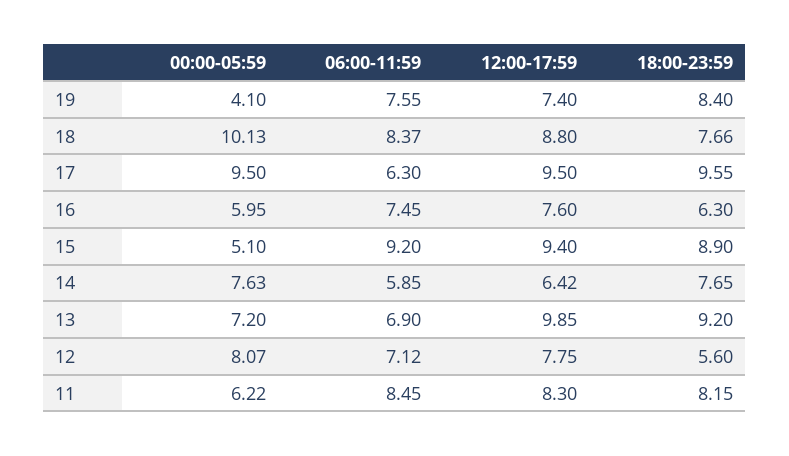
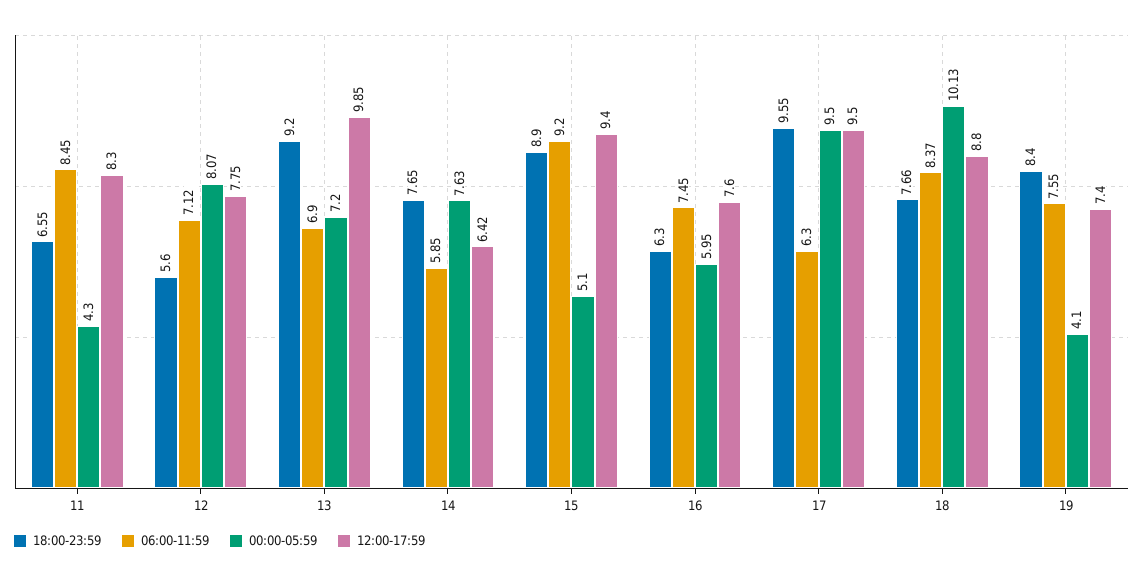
  {
    "00:00-05:59": {
      "19": 4.1,
      "18": 10.13,
      "17": 9.5,
      "16": 5.95,
      "15": 5.1,
      "14": 7.63,
      "13": 7.2,
      "12": 8.07,
-     "11": 6.22
+     "11": 4.3
    },
    "06:00-11:59": {
      "19": 7.55,
      "18": 8.37,
      "17": 6.3,
      "16": 7.45,
      "15": 9.2,
      "14": 5.85,
      "13": 6.9,
      "12": 7.12,
      "11": 8.45
    },
    "12:00-17:59": {
      "19": 7.4,
      "18": 8.8,
      "17": 9.5,
      "16": 7.6,
      "15": 9.4,
      "14": 6.42,
      "13": 9.85,
      "12": 7.75,
      "11": 8.3
    },
    "18:00-23:59": {
      "19": 8.4,
      "18": 7.66,
      "17": 9.55,
      "16": 6.3,
      "15": 8.9,
      "14": 7.65,
      "13": 9.2,
      "12": 5.6,
-     "11": 8.15
+     "11": 6.55
    }
  }

